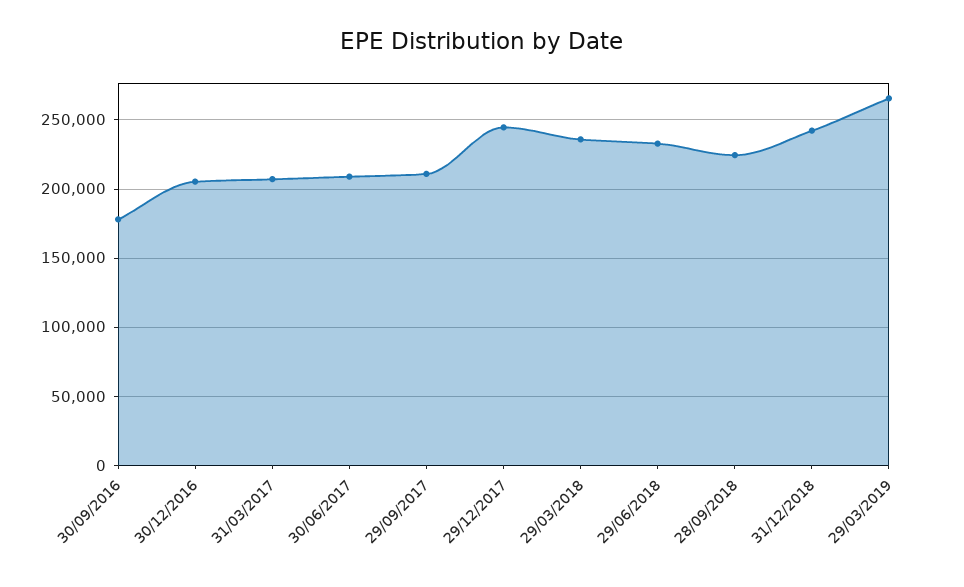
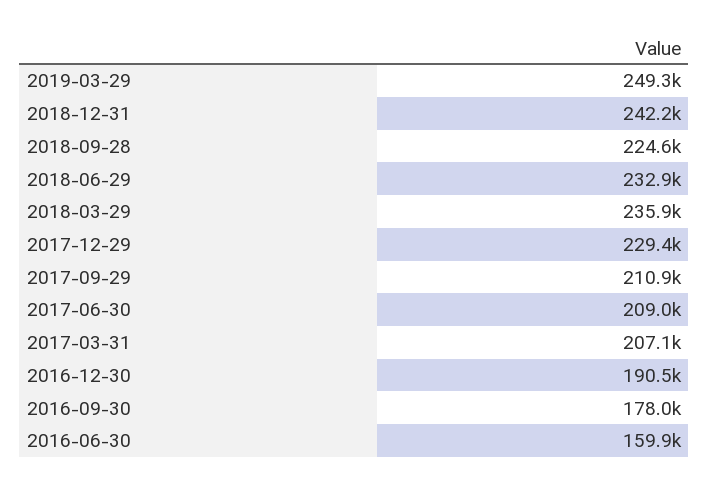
  {
    "30/09/2016": 178000,
-   "30/12/2016": 205000,
+   "30/12/2016": 190500,
    "31/03/2017": 207100,
    "30/06/2017": 209000,
    "29/09/2017": 210900,
-   "29/12/2017": 245000,
+   "29/12/2017": 229400,
    "29/03/2018": 235900,
    "29/06/2018": 232900,
    "28/09/2018": 224600,
    "31/12/2018": 242200,
-   "29/03/2019": 265000
+   "29/03/2019": 249300,
+   "2016-06-30": 159900
  }

